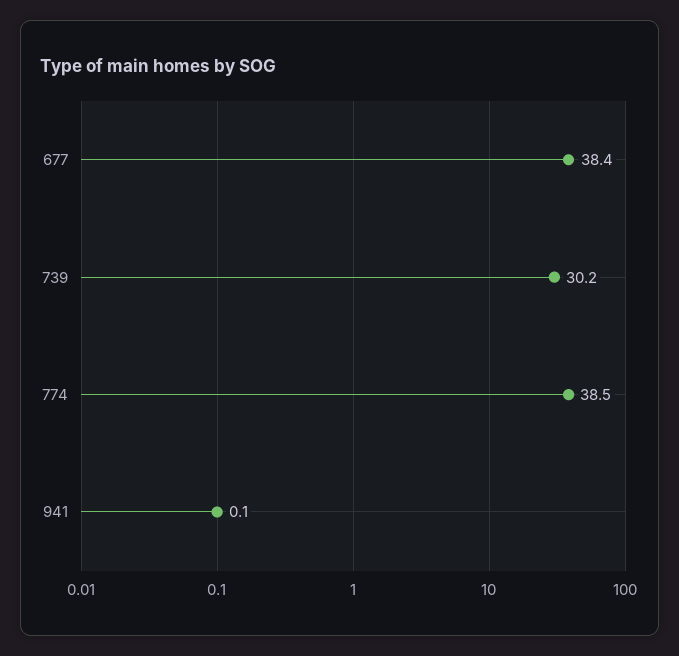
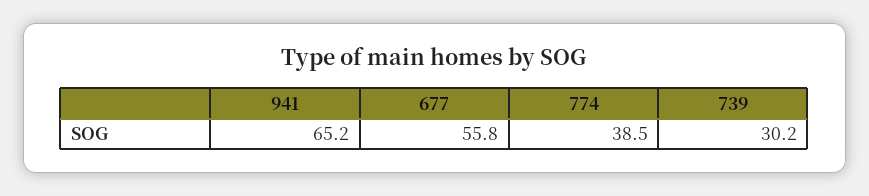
  {
-   "677": 38.4,
+   "677": 55.8,
    "739": 30.2,
    "774": 38.5,
-   "941": 0.1
+   "941": 65.2
  }

